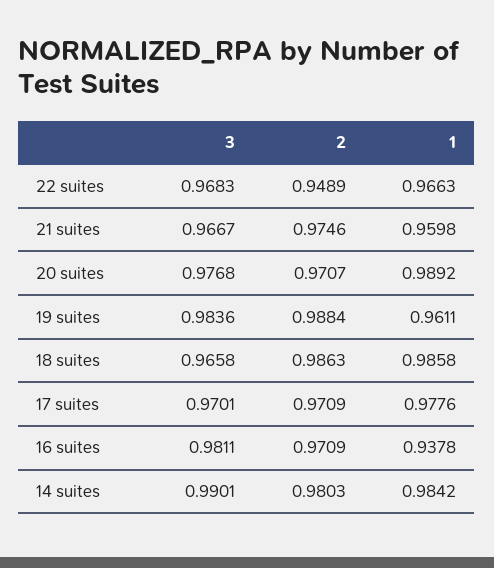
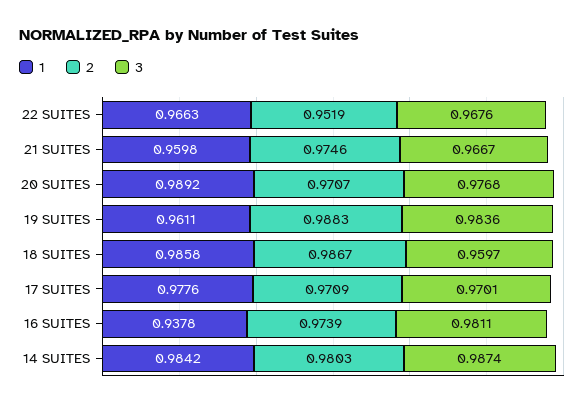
  {
    "3": {
-     "22 suites": 0.9683,
+     "22 suites": 0.9676,
      "21 suites": 0.9667,
      "20 suites": 0.9768,
      "19 suites": 0.9836,
-     "18 suites": 0.9658,
+     "18 suites": 0.9597,
      "17 suites": 0.9701,
      "16 suites": 0.9811,
-     "14 suites": 0.9901
+     "14 suites": 0.9874
    },
    "2": {
-     "22 suites": 0.9489,
+     "22 suites": 0.9519,
      "21 suites": 0.9746,
      "20 suites": 0.9707,
-     "19 suites": 0.9884,
+     "19 suites": 0.9883,
-     "18 suites": 0.9863,
+     "18 suites": 0.9867,
      "17 suites": 0.9709,
-     "16 suites": 0.9709,
+     "16 suites": 0.9739,
      "14 suites": 0.9803
    },
    "1": {
      "22 suites": 0.9663,
      "21 suites": 0.9598,
      "20 suites": 0.9892,
      "19 suites": 0.9611,
      "18 suites": 0.9858,
      "17 suites": 0.9776,
      "16 suites": 0.9378,
      "14 suites": 0.9842
    }
  }

